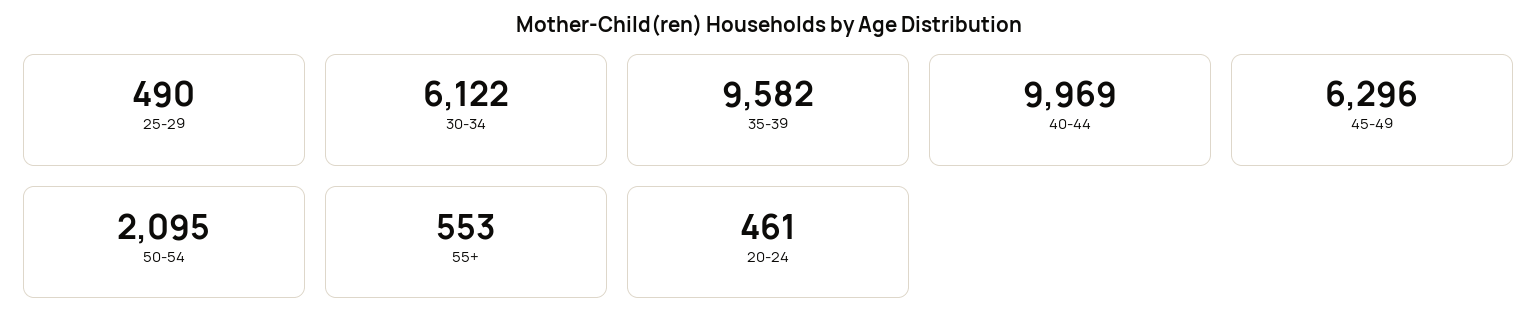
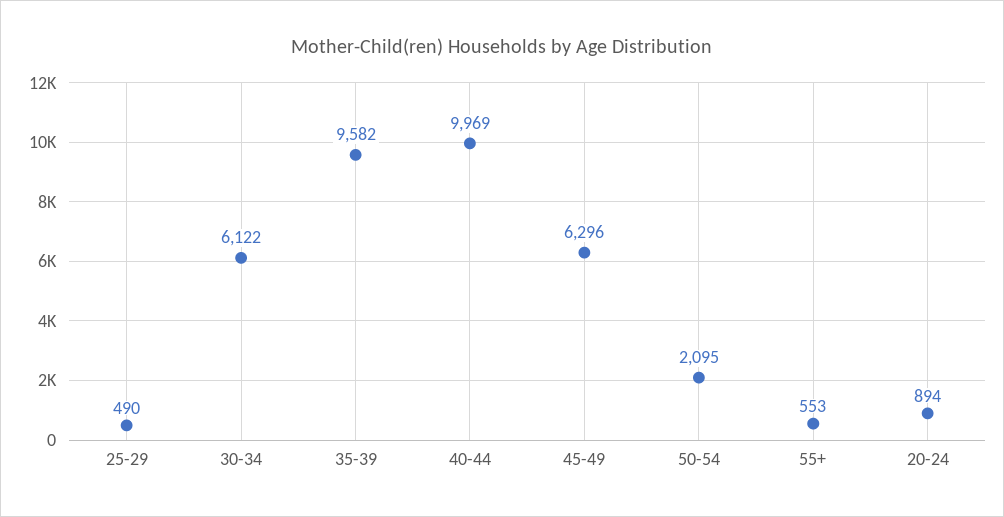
  {
    "25-29": 490,
    "30-34": 6122,
    "35-39": 9582,
    "40-44": 9969,
    "45-49": 6296,
    "50-54": 2095,
    "55+": 553,
-   "20-24": 461
+   "20-24": 894
  }

